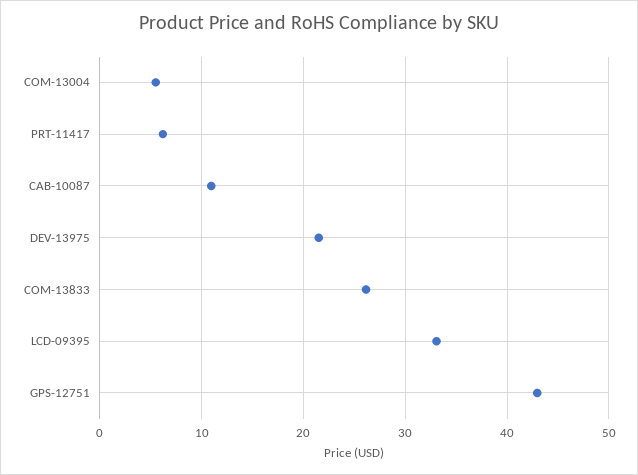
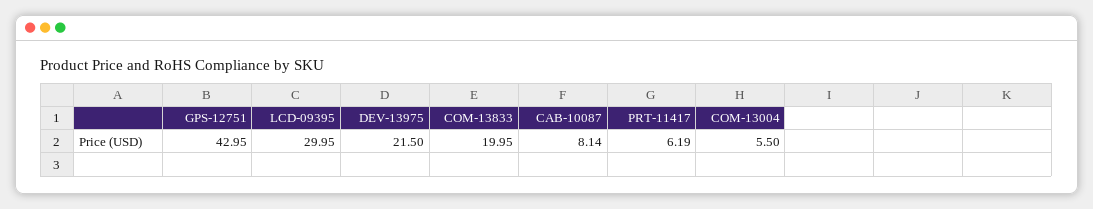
  {
    "COM-13004": 5.5,
    "PRT-11417": 6.19,
-   "CAB-10087": 11,
+   "CAB-10087": 8.14,
    "DEV-13975": 21.5,
-   "COM-13833": 26,
+   "COM-13833": 19.95,
-   "LCD-09395": 33,
+   "LCD-09395": 29.95,
    "GPS-12751": 42.95
  }

